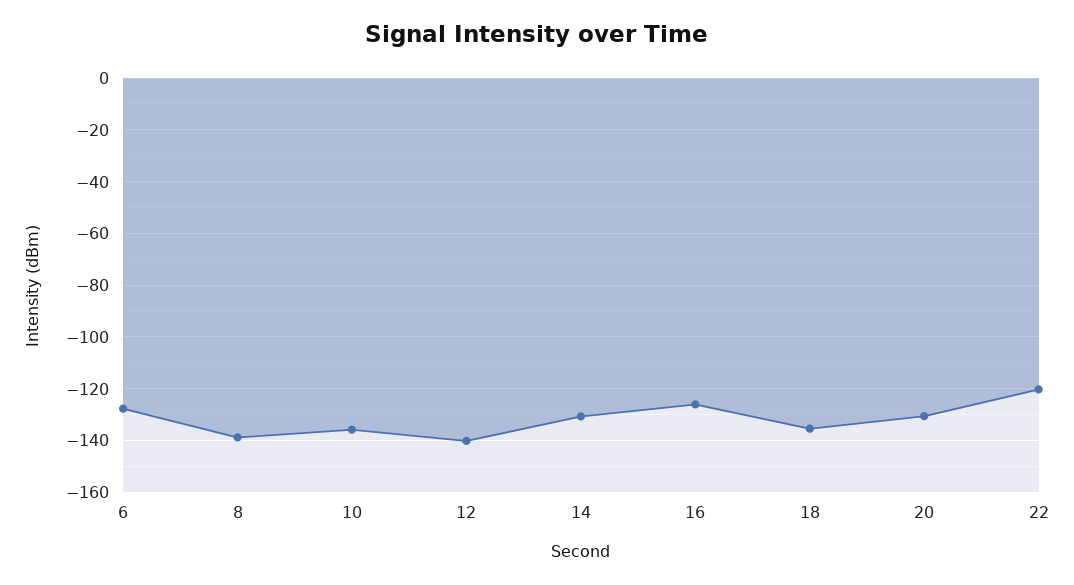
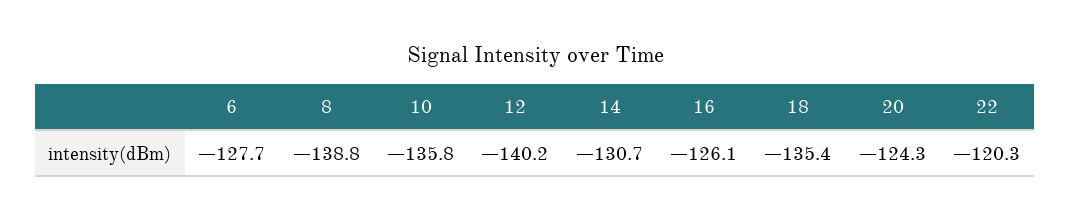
  {
    "6": -127.7,
    "8": -138.8,
    "10": -135.8,
    "12": -140.2,
    "14": -130.7,
    "16": -126.1,
    "18": -135.4,
-   "20": -130,
+   "20": -124.3,
    "22": -120.3
  }

